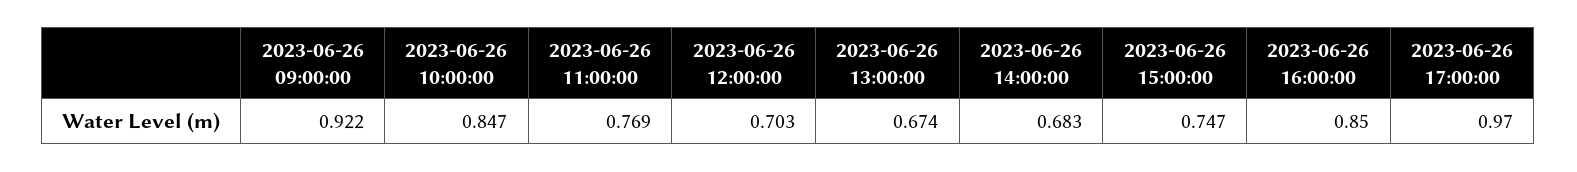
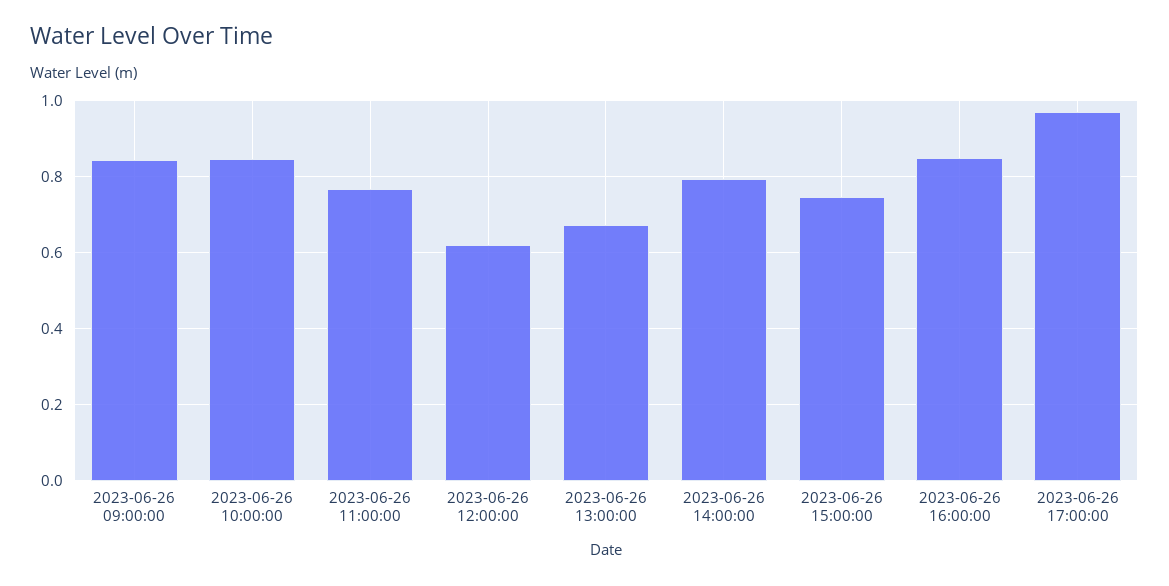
  {
-   "2023-06-26 09:00:00": 0.922,
+   "2023-06-26 09:00:00": 0.84,
    "2023-06-26 10:00:00": 0.847,
    "2023-06-26 11:00:00": 0.769,
-   "2023-06-26 12:00:00": 0.703,
+   "2023-06-26 12:00:00": 0.62,
    "2023-06-26 13:00:00": 0.674,
-   "2023-06-26 14:00:00": 0.683,
+   "2023-06-26 14:00:00": 0.8,
    "2023-06-26 15:00:00": 0.747,
    "2023-06-26 16:00:00": 0.85,
    "2023-06-26 17:00:00": 0.97
  }

